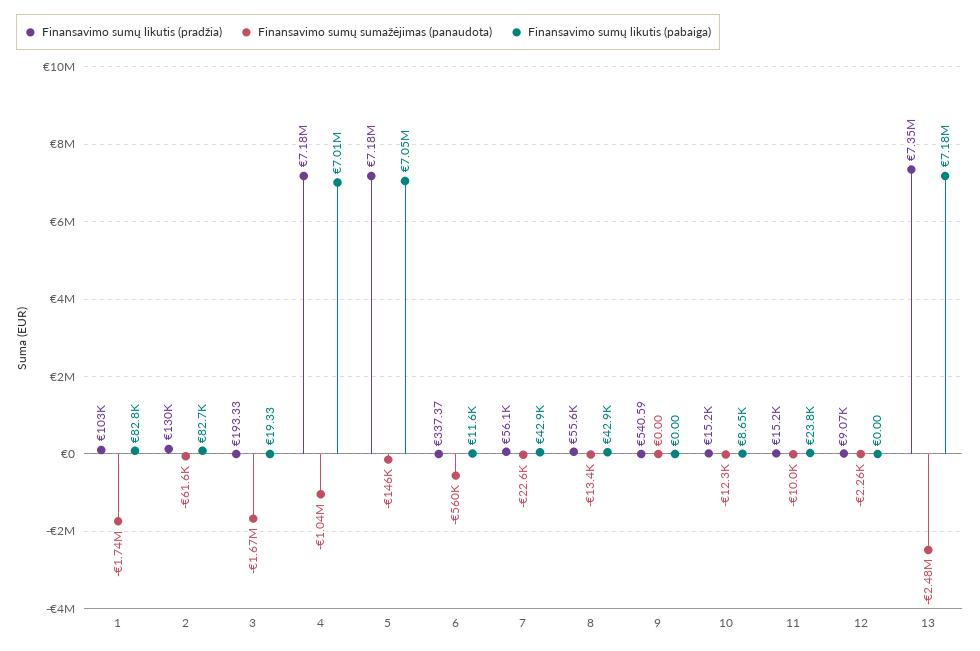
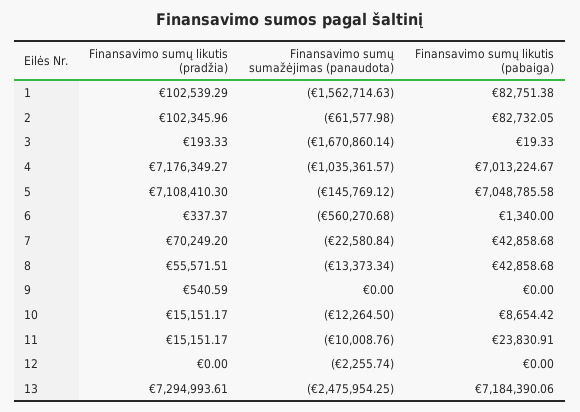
  {
    "Finansavimo sumų likutis (pradžia)": {
      "1": 102539.29,
-     "2": 130000,
+     "2": 102345.96,
      "3": 193.33,
      "4": 7176349.27,
-     "5": 7180000,
+     "5": 7108410.3,
      "6": 337.37,
-     "7": 56100,
+     "7": 70249.2,
      "8": 55571.51,
      "9": 540.59,
      "10": 15151.17,
      "11": 15151.17,
-     "12": 9070,
+     "12": 0,
-     "13": 7350000
+     "13": 7294993.61
    },
    "Finansavimo sumų sumažėjimas (panaudota)": {
-     "1": -1740000,
+     "1": -1562714.63,
      "2": -61577.98,
      "3": -1670860.14,
      "4": -1035361.57,
      "5": -145769.12,
      "6": -560270.68,
      "7": -22580.84,
      "8": -13373.34,
      "9": 0,
      "10": -12264.5,
      "11": -10008.76,
      "12": -2255.74,
      "13": -2475954.25
    },
    "Finansavimo sumų likutis (pabaiga)": {
      "1": 82751.38,
      "2": 82732.05,
      "3": 19.33,
      "4": 7013224.67,
      "5": 7048785.58,
-     "6": 11600,
+     "6": 1340,
      "7": 42858.68,
      "8": 42858.68,
      "9": 0,
      "10": 8654.42,
      "11": 23830.91,
      "12": 0,
      "13": 7184390.06
    }
  }

